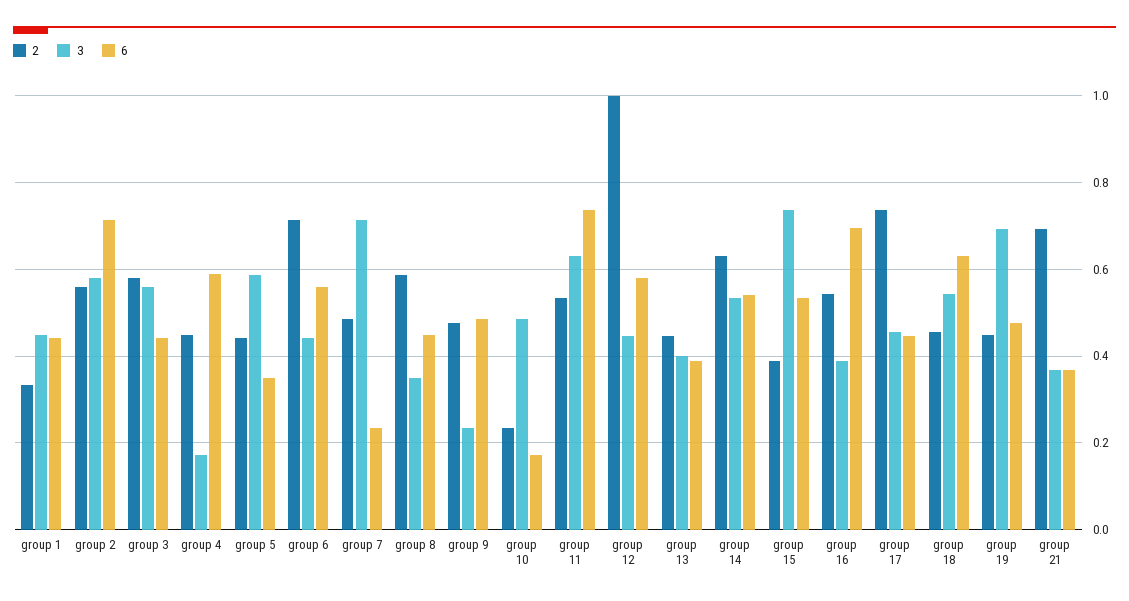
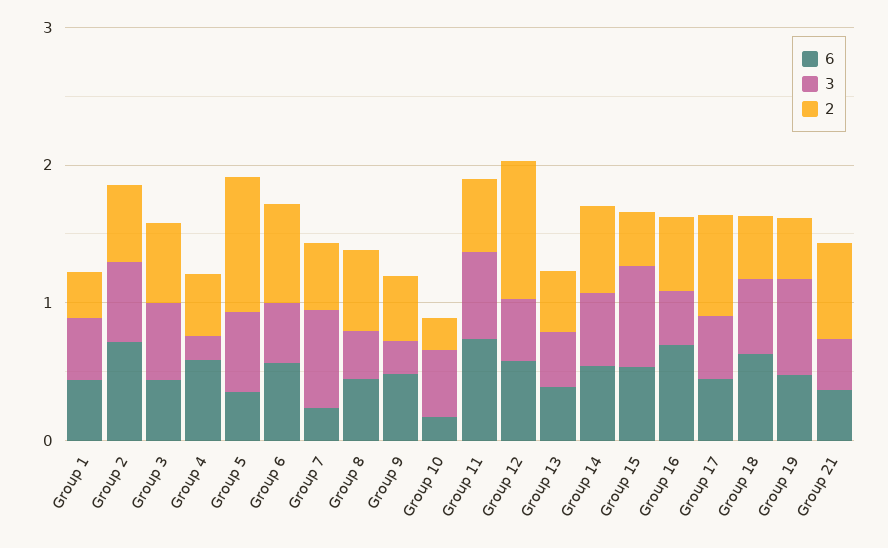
  {
    "2": {
      "group 1": 0.34,
      "group 2": 0.56,
      "group 3": 0.58,
      "group 4": 0.44,
-     "group 5": 0.44,
+     "group 5": 1,
      "group 6": 0.72,
      "group 7": 0.48,
      "group 8": 0.58,
      "group 9": 0.48,
      "group 10": 0.24,
      "group 11": 0.54,
      "group 12": 1,
      "group 13": 0.44,
      "group 14": 0.64,
      "group 15": 0.38,
      "group 16": 0.54,
      "group 17": 0.74,
      "group 18": 0.46,
      "group 19": 0.44,
      "group 21": 0.7
    },
    "3": {
      "group 1": 0.44,
      "group 2": 0.58,
      "group 3": 0.56,
      "group 4": 0.18,
      "group 5": 0.58,
      "group 6": 0.44,
      "group 7": 0.72,
      "group 8": 0.34,
      "group 9": 0.24,
      "group 10": 0.48,
      "group 11": 0.64,
      "group 12": 0.44,
      "group 13": 0.4,
      "group 14": 0.54,
      "group 15": 0.74,
      "group 16": 0.38,
      "group 17": 0.46,
      "group 18": 0.54,
      "group 19": 0.7,
      "group 21": 0.36
    },
    "6": {
      "group 1": 0.44,
      "group 2": 0.72,
      "group 3": 0.44,
      "group 4": 0.58,
      "group 5": 0.34,
      "group 6": 0.56,
      "group 7": 0.24,
      "group 8": 0.44,
      "group 9": 0.48,
      "group 10": 0.18,
      "group 11": 0.74,
      "group 12": 0.58,
      "group 13": 0.38,
      "group 14": 0.54,
      "group 15": 0.54,
      "group 16": 0.7,
      "group 17": 0.44,
      "group 18": 0.64,
      "group 19": 0.48,
      "group 21": 0.36
    }
  }

